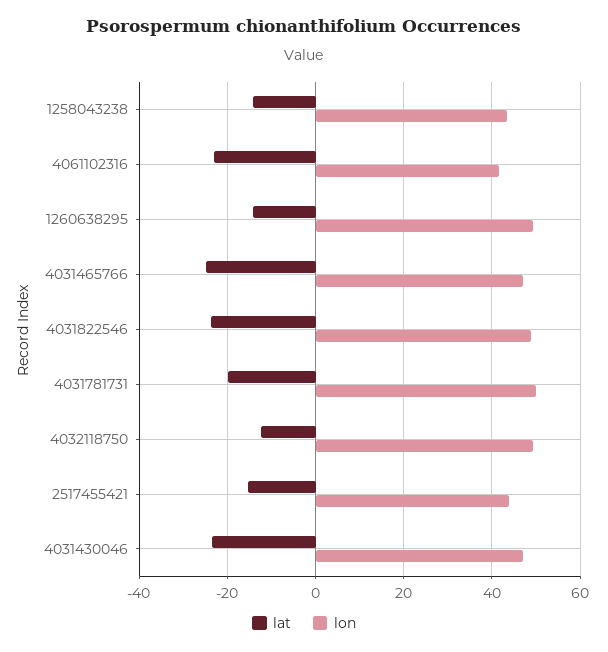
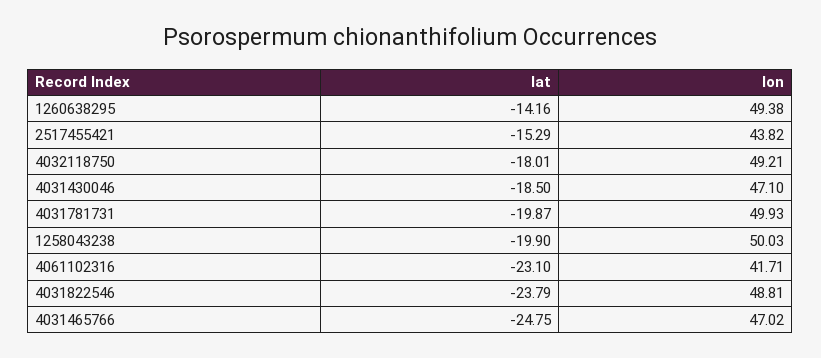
  {
    "lat": {
-     "1258043238": -14,
+     "1258043238": -19.9,
      "4061102316": -23.1,
      "1260638295": -14.16,
      "4031465766": -24.75,
      "4031822546": -23.79,
      "4031781731": -19.87,
-     "4032118750": -12,
+     "4032118750": -18.01,
      "2517455421": -15.29,
-     "4031430046": -24
+     "4031430046": -18.5
    },
    "lon": {
-     "1258043238": 44,
+     "1258043238": 50.03,
      "4061102316": 41.71,
      "1260638295": 49.38,
      "4031465766": 47.02,
      "4031822546": 48.81,
      "4031781731": 49.93,
      "4032118750": 49.21,
      "2517455421": 43.82,
      "4031430046": 47.1
    }
  }

